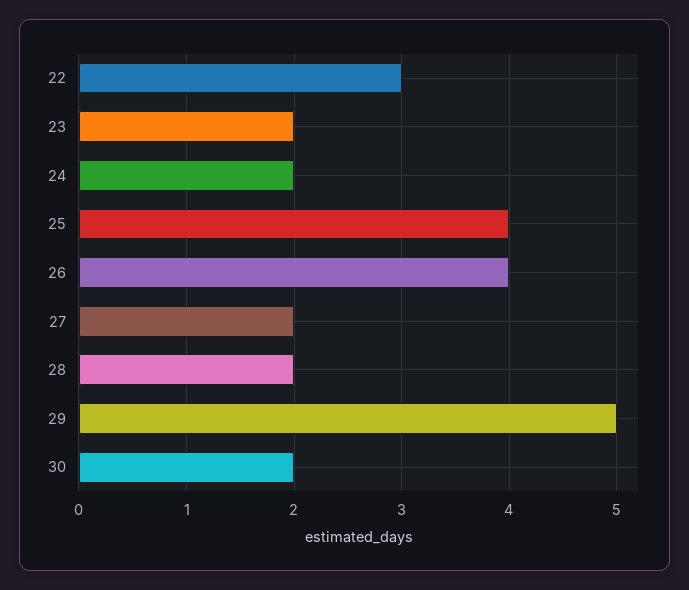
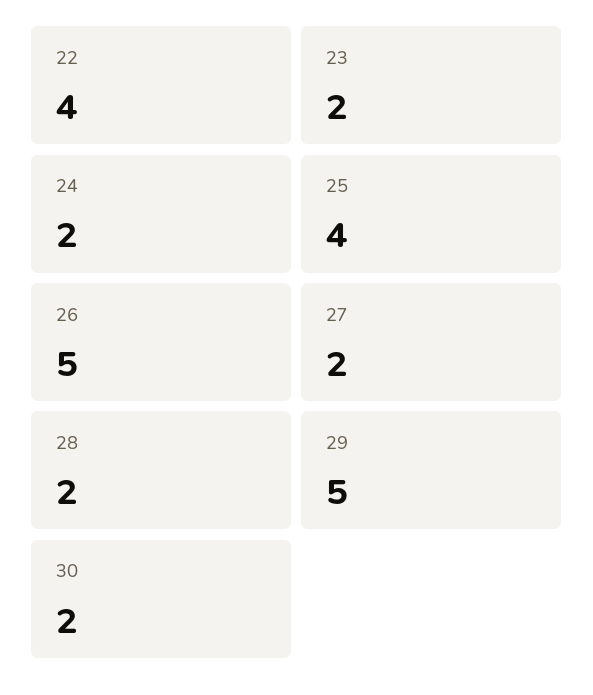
  {
-   "22": 3,
+   "22": 4,
    "23": 2,
    "24": 2,
    "25": 4,
-   "26": 4,
+   "26": 5,
    "27": 2,
    "28": 2,
    "29": 5,
    "30": 2
  }

